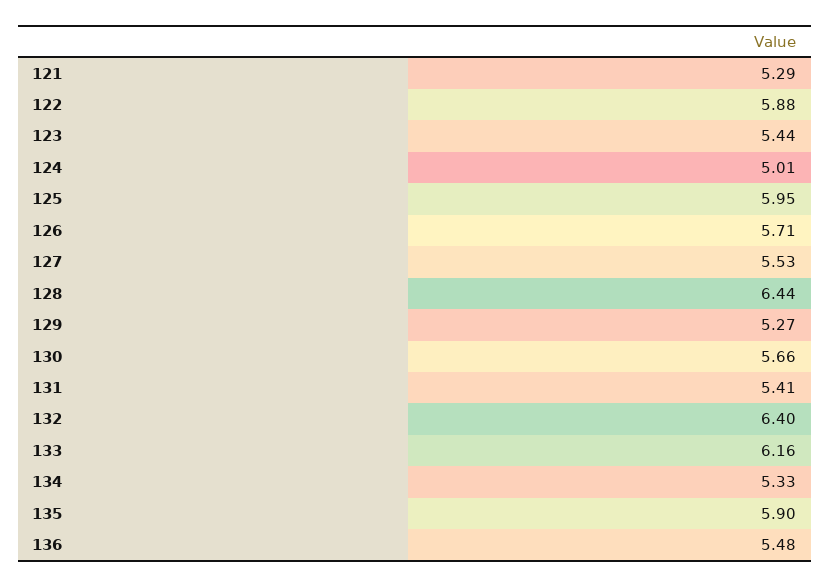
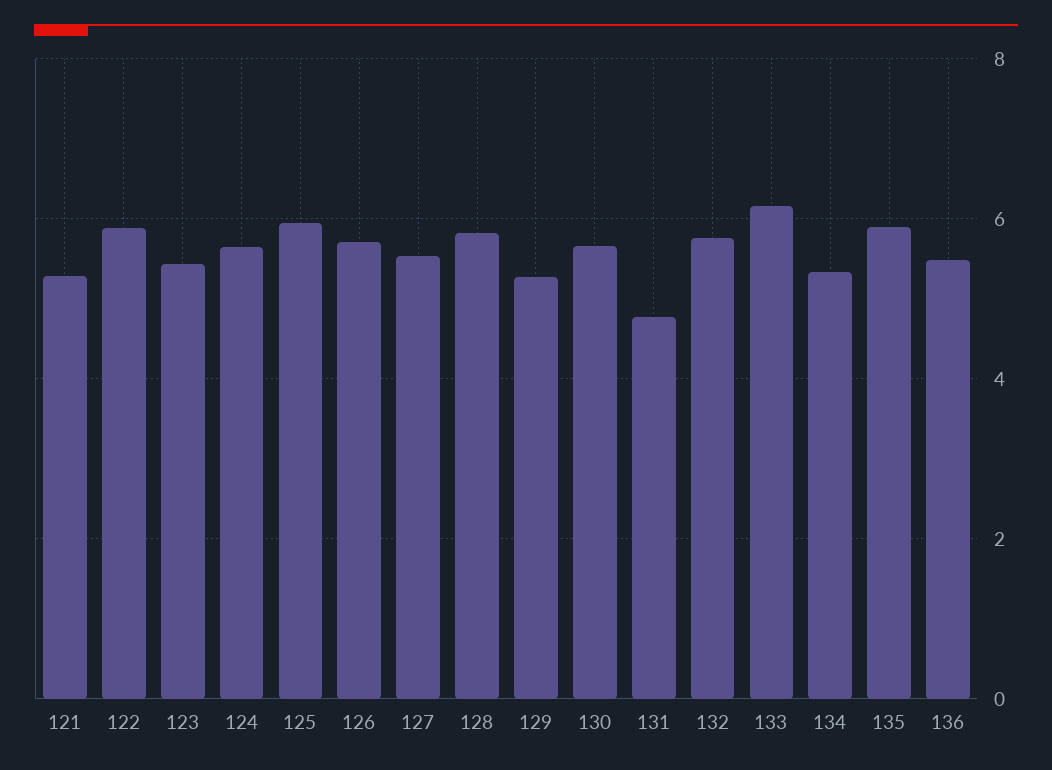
  {
    "121": 5.29,
    "122": 5.88,
    "123": 5.44,
-   "124": 5.01,
+   "124": 5.6,
    "125": 5.95,
    "126": 5.71,
    "127": 5.53,
-   "128": 6.44,
+   "128": 5.8,
    "129": 5.27,
    "130": 5.66,
-   "131": 5.41,
+   "131": 4.8,
-   "132": 6.4,
+   "132": 5.8,
    "133": 6.16,
    "134": 5.33,
    "135": 5.9,
    "136": 5.48
  }

